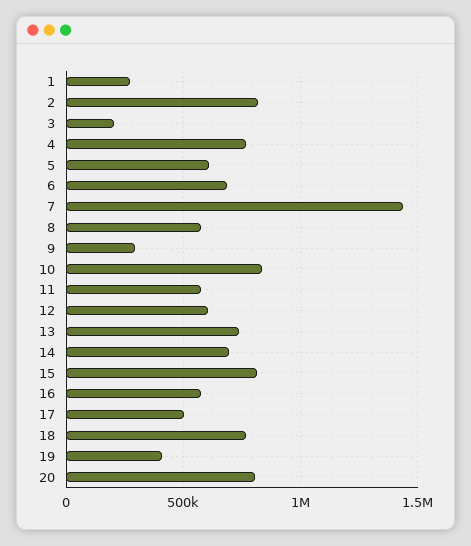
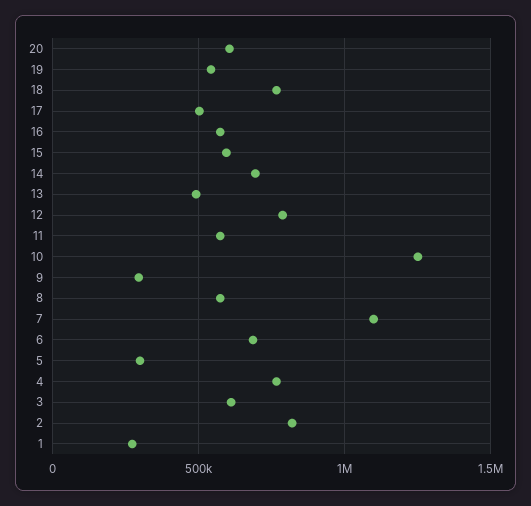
  {
    "1": 250000,
    "2": 800000,
-   "3": 200000,
+   "3": 600000,
    "4": 750000,
-   "5": 600000,
+   "5": 300000,
    "6": 700000,
-   "7": 1450000,
+   "7": 1100000,
    "8": 550000,
    "9": 300000,
-   "10": 850000,
+   "10": 1250000,
    "11": 550000,
-   "12": 600000,
+   "12": 800000,
-   "13": 750000,
+   "13": 500000,
    "14": 700000,
-   "15": 800000,
+   "15": 600000,
    "16": 550000,
    "17": 500000,
    "18": 750000,
-   "19": 400000,
+   "19": 550000,
-   "20": 800000
+   "20": 600000
  }

